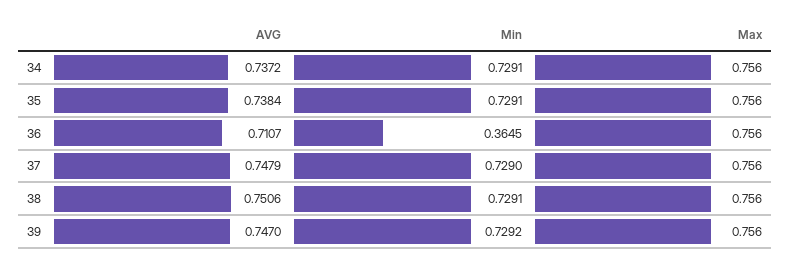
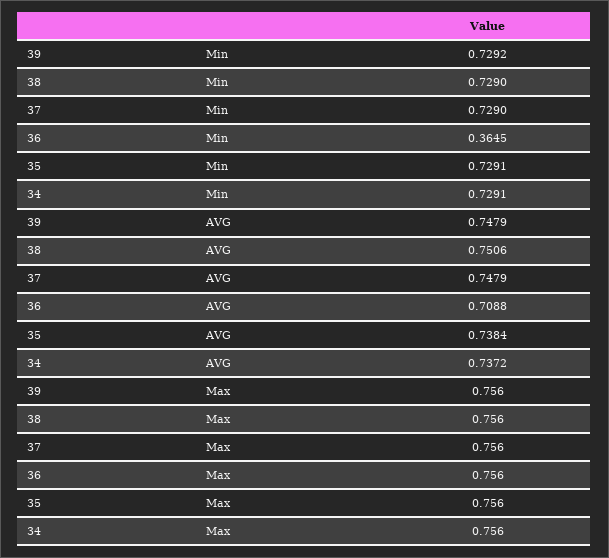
  {
    "AVG": {
      "34": 0.7372,
      "35": 0.7384,
-     "36": 0.7107,
+     "36": 0.7088,
      "37": 0.7479,
      "38": 0.7506,
-     "39": 0.747
+     "39": 0.7479
    },
    "Min": {
      "34": 0.7291,
      "35": 0.7291,
      "36": 0.3645,
      "37": 0.729,
-     "38": 0.7291,
+     "38": 0.729,
      "39": 0.7292
    },
    "Max": {
      "34": 0.756,
      "35": 0.756,
      "36": 0.756,
      "37": 0.756,
      "38": 0.756,
      "39": 0.756
    }
  }

